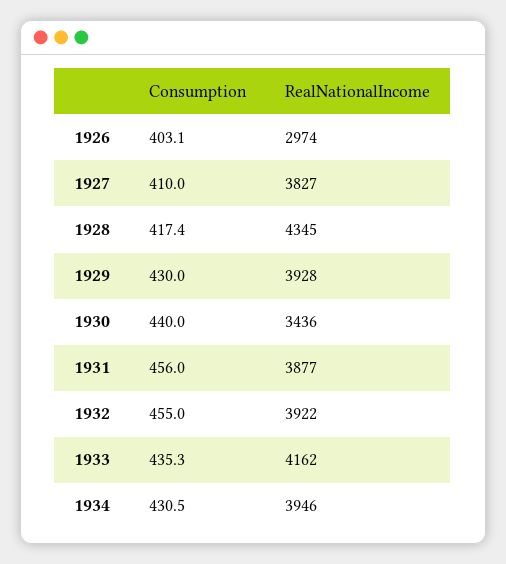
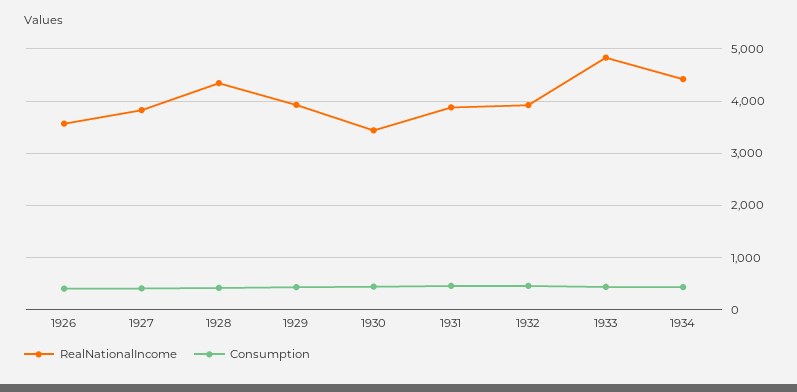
  {
    "Consumption": {
      "1926": 403.1,
      "1927": 410,
      "1928": 417.4,
      "1929": 430,
      "1930": 440,
      "1931": 456,
      "1932": 455,
      "1933": 435.3,
      "1934": 430.5
    },
    "RealNationalIncome": {
-     "1926": 2974,
+     "1926": 3600,
      "1927": 3827,
      "1928": 4345,
      "1929": 3928,
      "1930": 3436,
      "1931": 3877,
      "1932": 3922,
-     "1933": 4162,
+     "1933": 4800,
-     "1934": 3946
+     "1934": 4400
    }
  }

